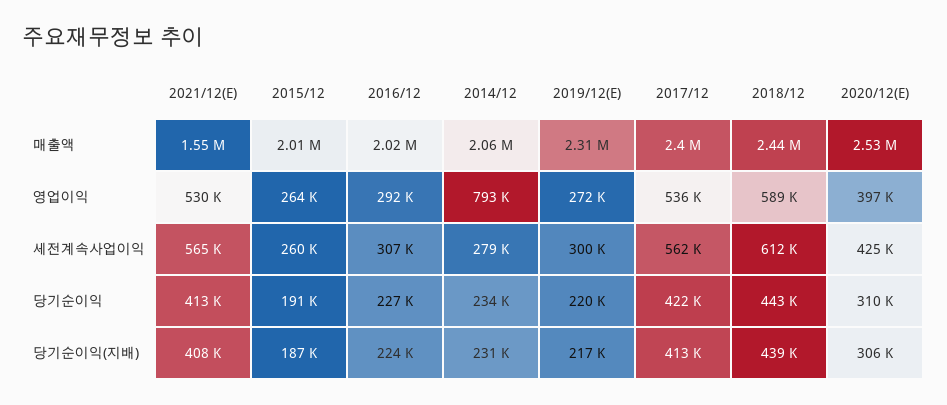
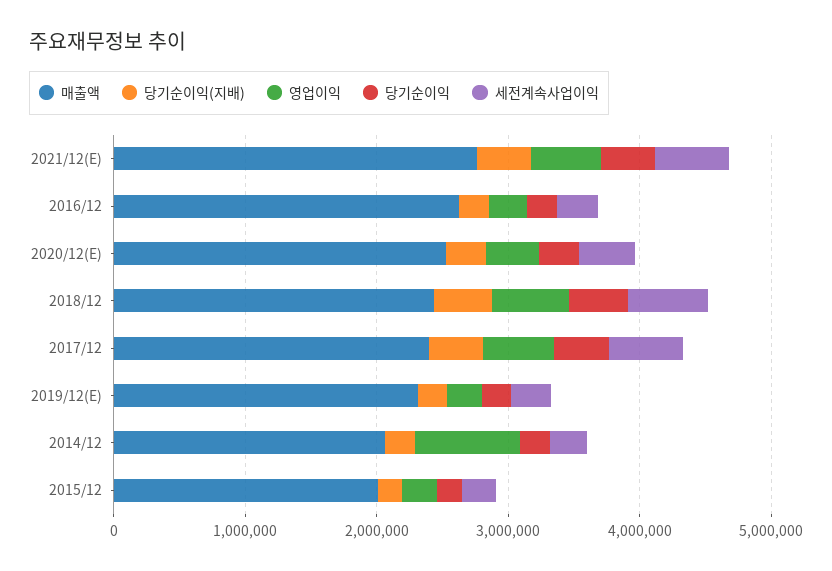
  {
    "매출액": {
-     "2021/12(E)": 1550000,
+     "2021/12(E)": 2800000,
      "2015/12": 2010000,
-     "2016/12": 2020000,
+     "2016/12": 2600000,
      "2014/12": 2060000,
      "2019/12(E)": 2310000,
      "2017/12": 2400000,
      "2018/12": 2440000,
      "2020/12(E)": 2530000
    },
    "영업이익": {
      "2021/12(E)": 530000,
      "2015/12": 264000,
      "2016/12": 292000,
      "2014/12": 793000,
      "2019/12(E)": 272000,
      "2017/12": 536000,
      "2018/12": 589000,
      "2020/12(E)": 397000
    },
    "세전계속사업이익": {
      "2021/12(E)": 565000,
      "2015/12": 260000,
      "2016/12": 307000,
      "2014/12": 279000,
      "2019/12(E)": 300000,
      "2017/12": 562000,
      "2018/12": 612000,
      "2020/12(E)": 425000
    },
    "당기순이익": {
      "2021/12(E)": 413000,
      "2015/12": 191000,
      "2016/12": 227000,
      "2014/12": 234000,
      "2019/12(E)": 220000,
      "2017/12": 422000,
      "2018/12": 443000,
      "2020/12(E)": 310000
    },
    "당기순이익(지배)": {
      "2021/12(E)": 408000,
      "2015/12": 187000,
      "2016/12": 224000,
      "2014/12": 231000,
      "2019/12(E)": 217000,
      "2017/12": 413000,
      "2018/12": 439000,
      "2020/12(E)": 306000
    }
  }

